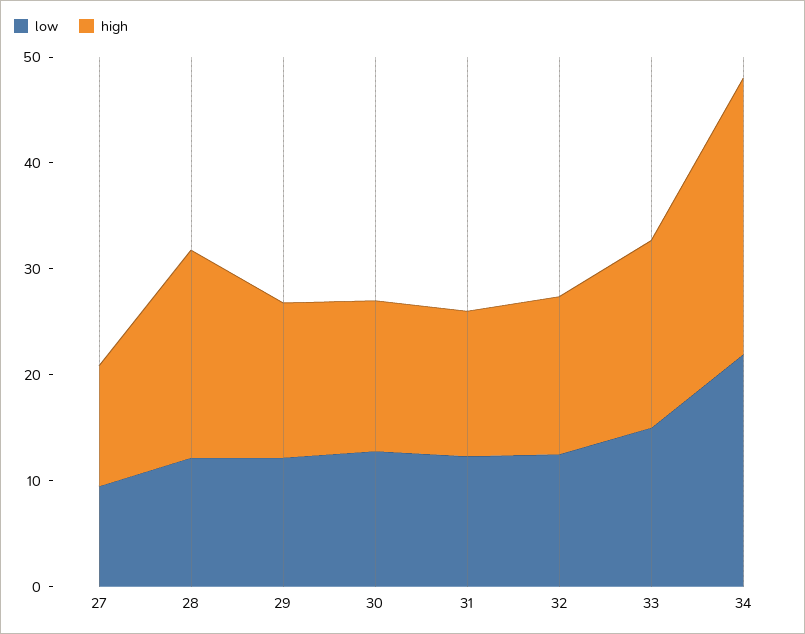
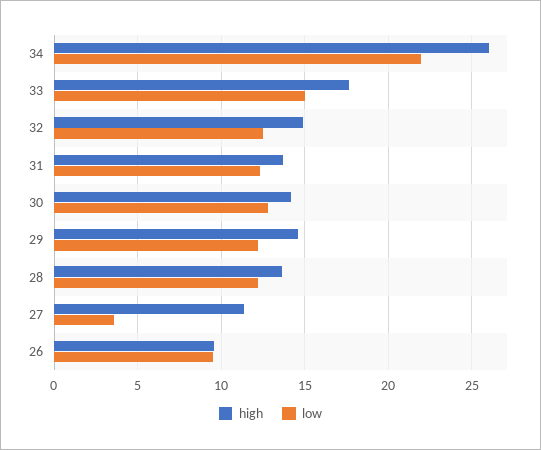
  {
    "low": {
-     "27": 10,
+     "27": 3.5,
      "28": 12,
      "29": 12,
      "30": 13,
      "31": 12.5,
      "32": 12.5,
      "33": 15,
-     "34": 22
+     "34": 22,
+     "26": 9.5
    },
    "high": {
      "27": 11.5,
-     "28": 20,
+     "28": 13.5,
      "29": 14.5,
      "30": 14,
      "31": 13.5,
      "32": 15,
      "33": 17.5,
-     "34": 26
+     "34": 26,
+     "26": 9.5
    }
  }

